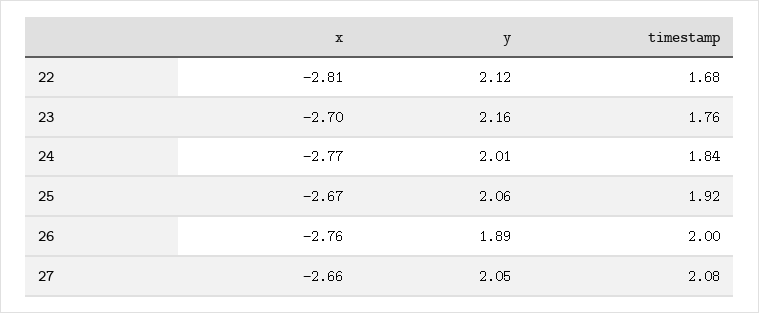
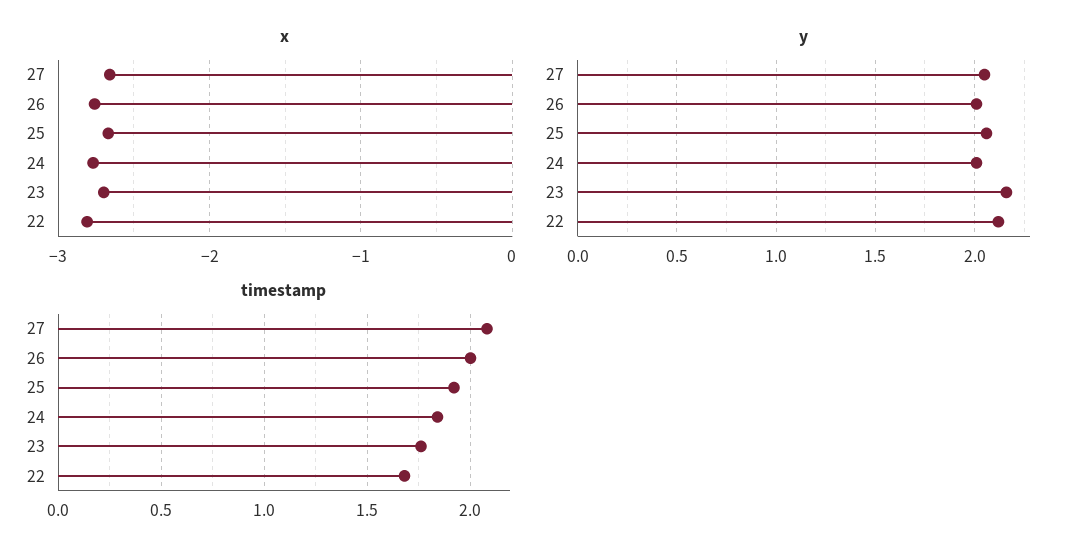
  {
    "x": {
      "22": -2.81,
      "23": -2.7,
      "24": -2.77,
      "25": -2.67,
      "26": -2.76,
      "27": -2.66
    },
    "y": {
      "22": 2.12,
      "23": 2.16,
      "24": 2.01,
      "25": 2.06,
-     "26": 1.89,
+     "26": 2,
      "27": 2.05
    },
    "timestamp": {
      "22": 1.68,
      "23": 1.76,
      "24": 1.84,
      "25": 1.92,
      "26": 2,
      "27": 2.08
    }
  }

